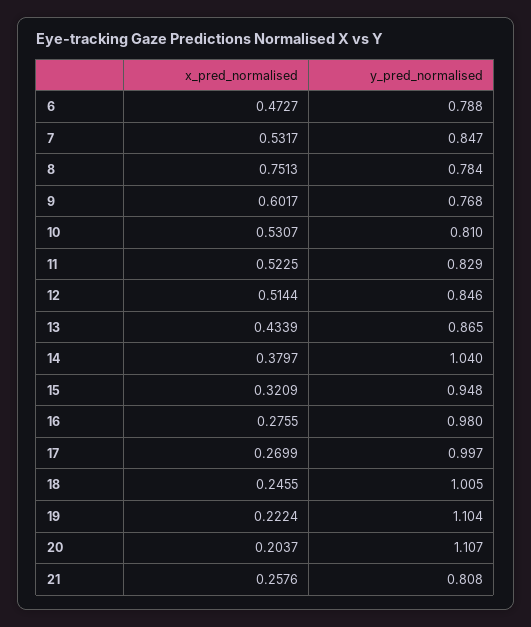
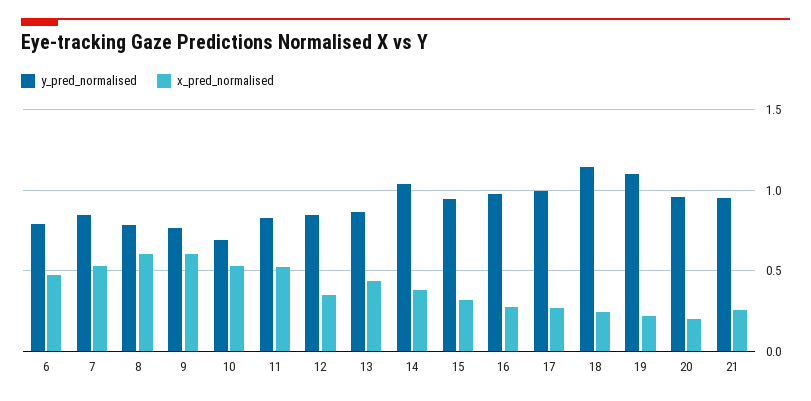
  {
    "x_pred_normalised": {
      "6": 0.4727,
      "7": 0.5317,
-     "8": 0.7513,
+     "8": 0.6,
      "9": 0.6017,
      "10": 0.5307,
      "11": 0.5225,
-     "12": 0.5144,
+     "12": 0.35,
      "13": 0.4339,
      "14": 0.3797,
      "15": 0.3209,
      "16": 0.2755,
      "17": 0.2699,
      "18": 0.2455,
      "19": 0.2224,
      "20": 0.2037,
      "21": 0.2576
    },
    "y_pred_normalised": {
      "6": 0.788,
      "7": 0.847,
      "8": 0.784,
      "9": 0.768,
-     "10": 0.81,
+     "10": 0.7,
      "11": 0.829,
      "12": 0.846,
      "13": 0.865,
      "14": 1.04,
      "15": 0.948,
      "16": 0.98,
      "17": 0.997,
-     "18": 1.005,
+     "18": 1.15,
      "19": 1.104,
-     "20": 1.107,
+     "20": 0.95,
-     "21": 0.808
+     "21": 0.95
    }
  }

